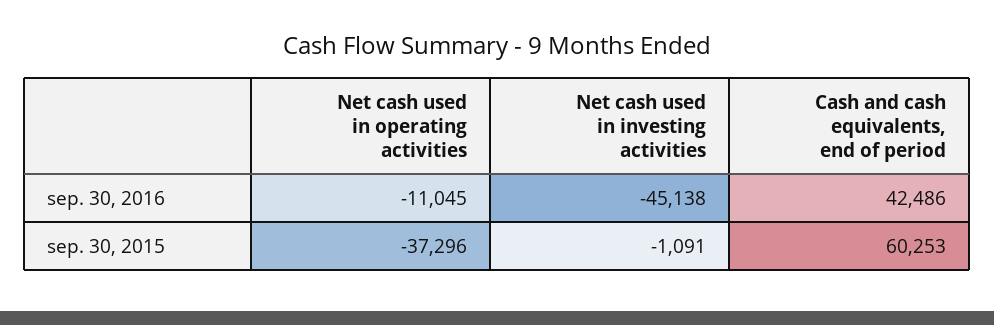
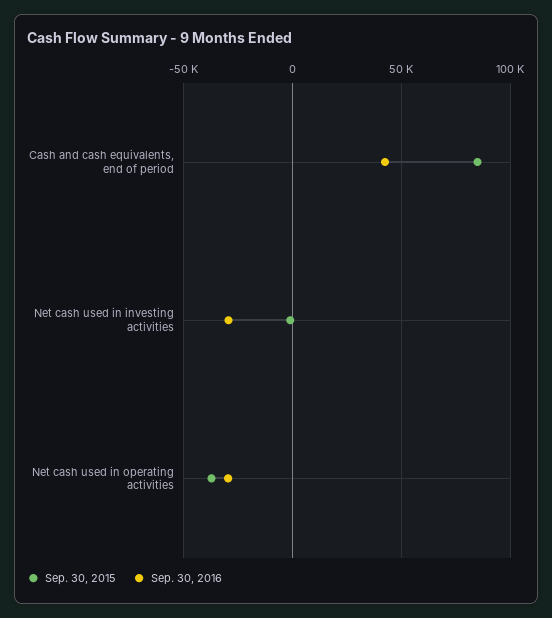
  {
    "sep. 30, 2016": {
-     "Net cash used in operating activities": -11045,
+     "Net cash used in operating activities": -30000,
-     "Net cash used in investing activities": -45138,
+     "Net cash used in investing activities": -30000,
      "Cash and cash equivalents, end of period": 42486
    },
    "sep. 30, 2015": {
      "Net cash used in operating activities": -37296,
      "Net cash used in investing activities": -1091,
-     "Cash and cash equivalents, end of period": 60253
+     "Cash and cash equivalents, end of period": 85000
    }
  }

